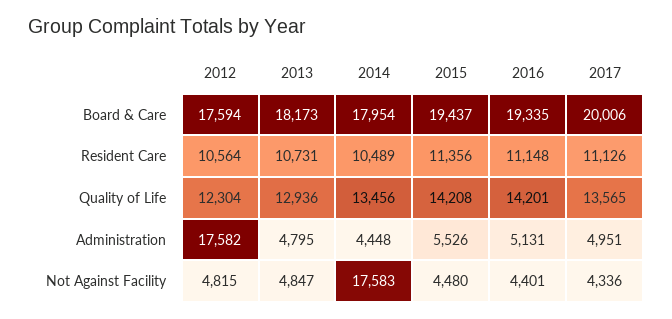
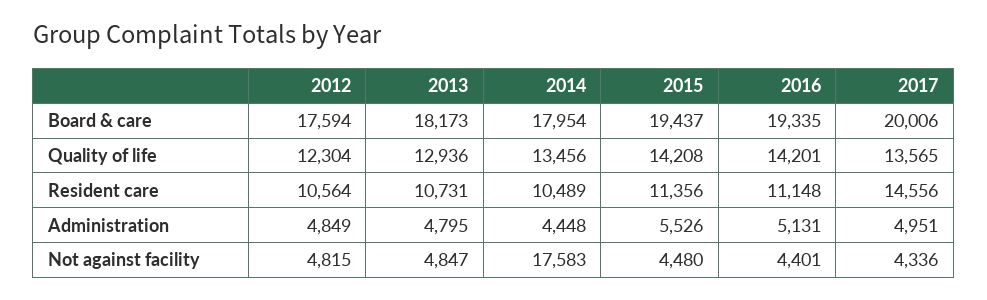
  {
    "2012": {
      "Board & Care": 17594,
      "Resident Care": 10564,
      "Quality of Life": 12304,
-     "Administration": 17582,
+     "Administration": 4849,
      "Not Against Facility": 4815
    },
    "2013": {
      "Board & Care": 18173,
      "Resident Care": 10731,
      "Quality of Life": 12936,
      "Administration": 4795,
      "Not Against Facility": 4847
    },
    "2014": {
      "Board & Care": 17954,
      "Resident Care": 10489,
      "Quality of Life": 13456,
      "Administration": 4448,
      "Not Against Facility": 17583
    },
    "2015": {
      "Board & Care": 19437,
      "Resident Care": 11356,
      "Quality of Life": 14208,
      "Administration": 5526,
      "Not Against Facility": 4480
    },
    "2016": {
      "Board & Care": 19335,
      "Resident Care": 11148,
      "Quality of Life": 14201,
      "Administration": 5131,
      "Not Against Facility": 4401
    },
    "2017": {
      "Board & Care": 20006,
-     "Resident Care": 11126,
+     "Resident Care": 14556,
      "Quality of Life": 13565,
      "Administration": 4951,
      "Not Against Facility": 4336
    }
  }

